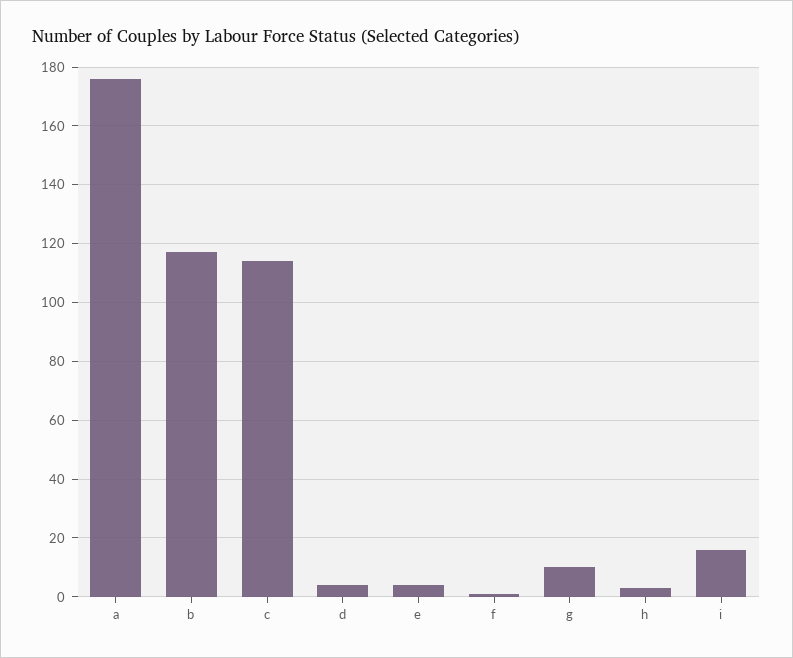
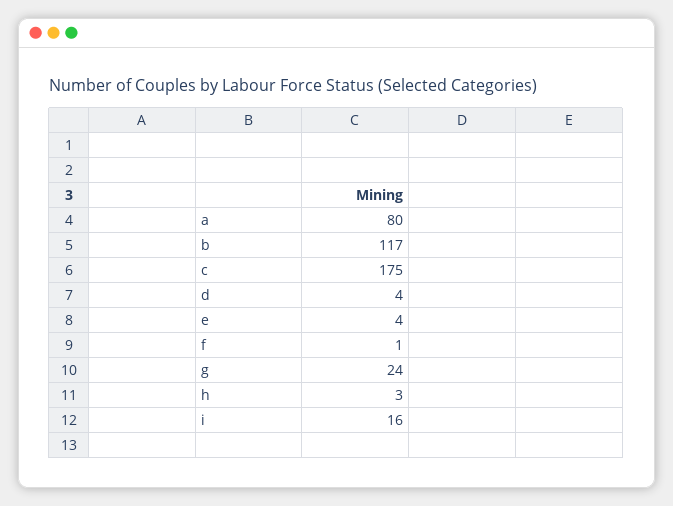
  {
-   "a": 175,
+   "a": 80,
    "b": 117,
-   "c": 115,
+   "c": 175,
    "d": 4,
    "e": 4,
    "f": 1,
-   "g": 10,
+   "g": 24,
    "h": 3,
    "i": 16
  }

